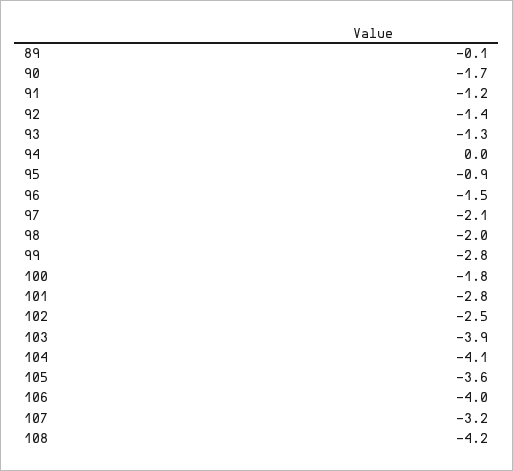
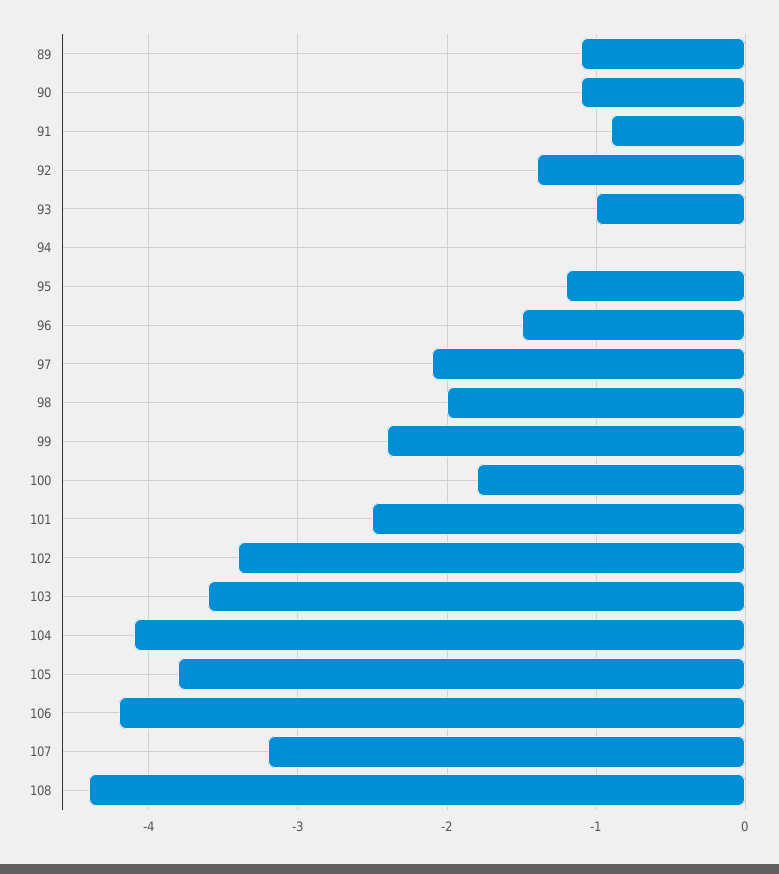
  {
-   "89": -0.1,
+   "89": -1.1,
-   "90": -1.7,
+   "90": -1.1,
-   "91": -1.2,
+   "91": -0.9,
    "92": -1.4,
-   "93": -1.3,
+   "93": -1,
    "94": 0,
-   "95": -0.9,
+   "95": -1.2,
    "96": -1.5,
    "97": -2.1,
    "98": -2,
-   "99": -2.8,
+   "99": -2.4,
    "100": -1.8,
-   "101": -2.8,
+   "101": -2.5,
-   "102": -2.5,
+   "102": -3.4,
-   "103": -3.9,
+   "103": -3.6,
    "104": -4.1,
-   "105": -3.6,
+   "105": -3.8,
-   "106": -4,
+   "106": -4.2,
    "107": -3.2,
-   "108": -4.2
+   "108": -4.4
  }

